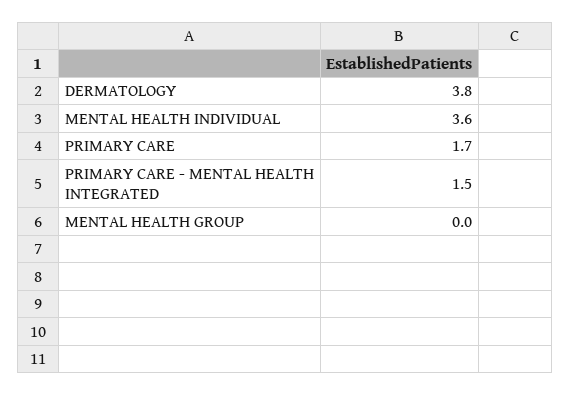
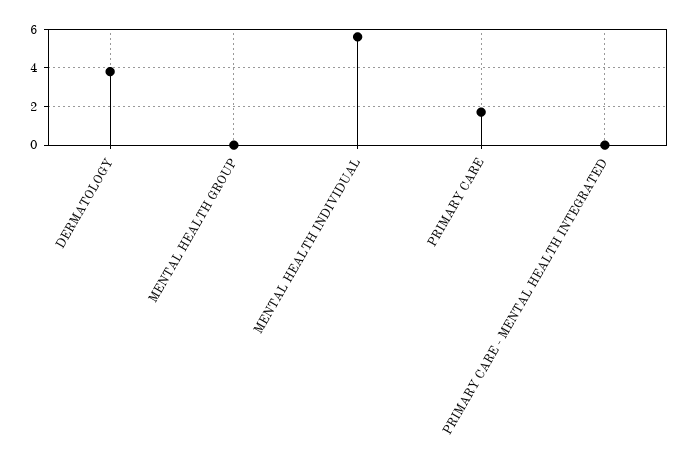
  {
    "DERMATOLOGY": 3.8,
-   "MENTAL HEALTH INDIVIDUAL": 3.6,
+   "MENTAL HEALTH INDIVIDUAL": 5.5,
    "PRIMARY CARE": 1.7,
-   "PRIMARY CARE - MENTAL HEALTH INTEGRATED": 1.5,
+   "PRIMARY CARE - MENTAL HEALTH INTEGRATED": 0,
    "MENTAL HEALTH GROUP": 0
  }

